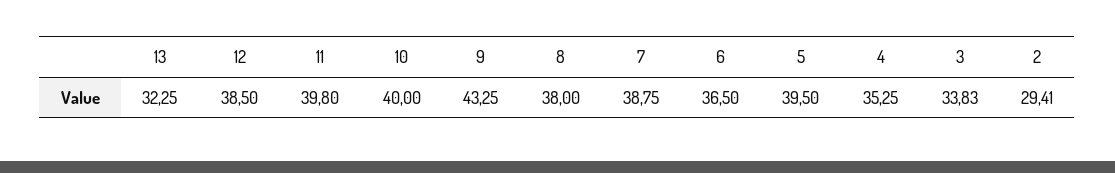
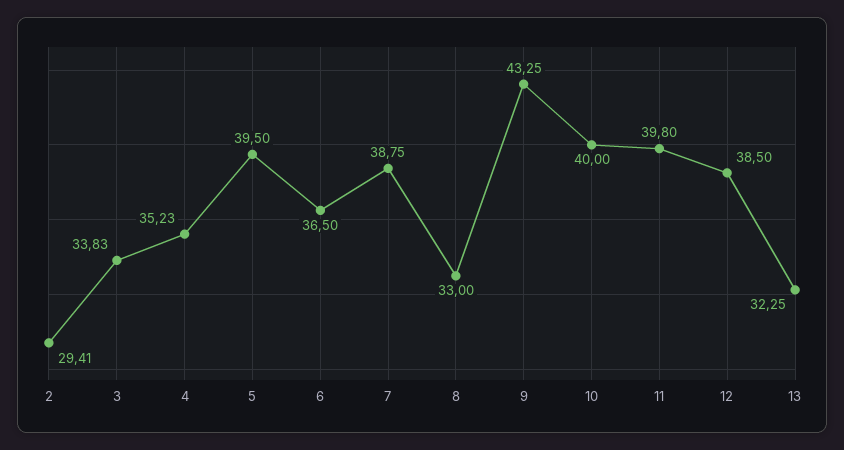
  {
    "13": 32.25,
    "12": 38.5,
    "11": 39.8,
    "10": 40,
    "9": 43.25,
-   "8": 38,
+   "8": 33,
    "7": 38.75,
    "6": 36.5,
    "5": 39.5,
-   "4": 35.25,
+   "4": 35.23,
    "3": 33.83,
    "2": 29.41
  }

